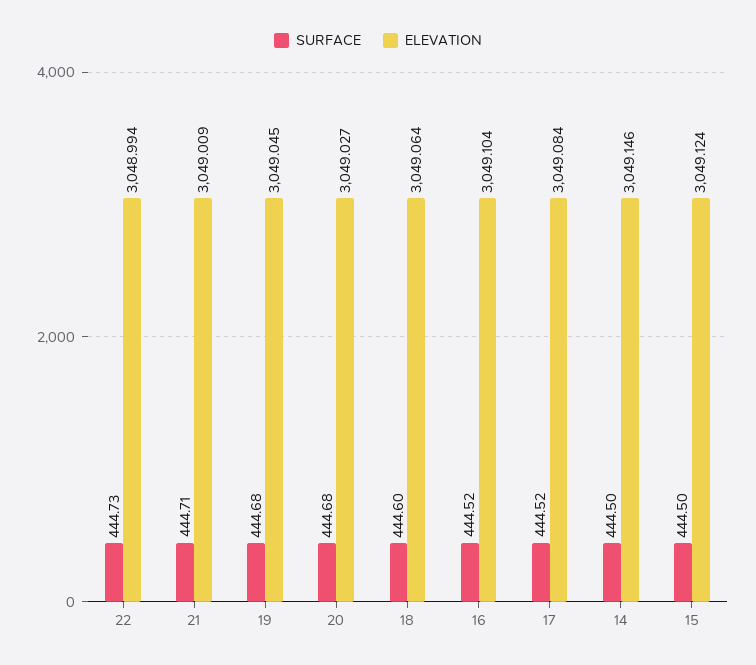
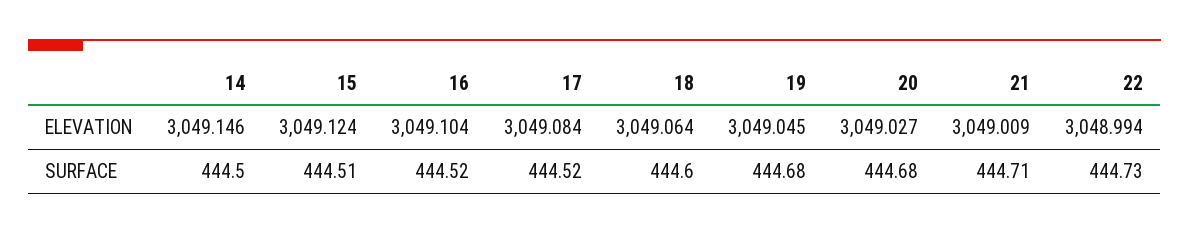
  {
    "SURFACE": {
      "22": 444.73,
      "21": 444.71,
      "19": 444.68,
      "20": 444.68,
      "18": 444.6,
      "16": 444.52,
      "17": 444.52,
      "14": 444.5,
-     "15": 444.5
+     "15": 444.51
    },
    "ELEVATION": {
      "22": 3048.994,
      "21": 3049.009,
      "19": 3049.045,
      "20": 3049.027,
      "18": 3049.064,
      "16": 3049.104,
      "17": 3049.084,
      "14": 3049.146,
      "15": 3049.124
    }
  }

